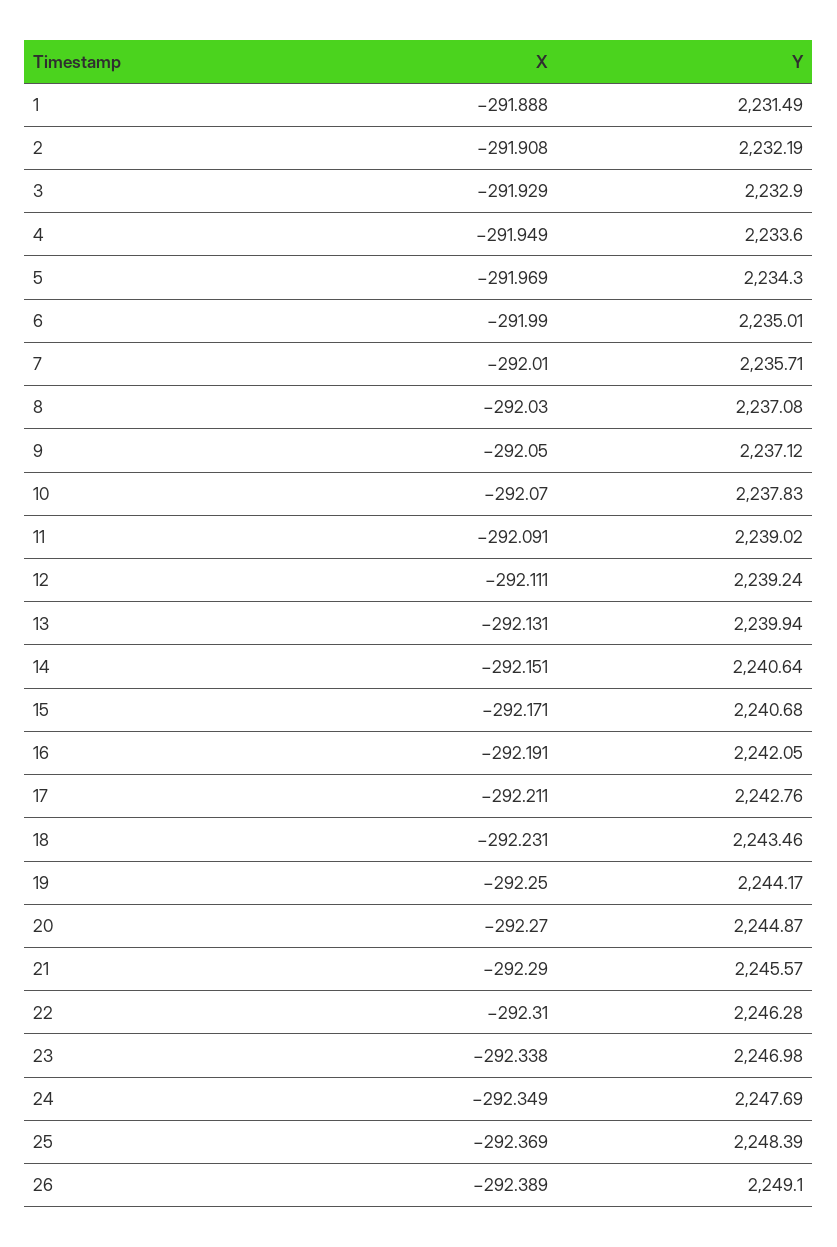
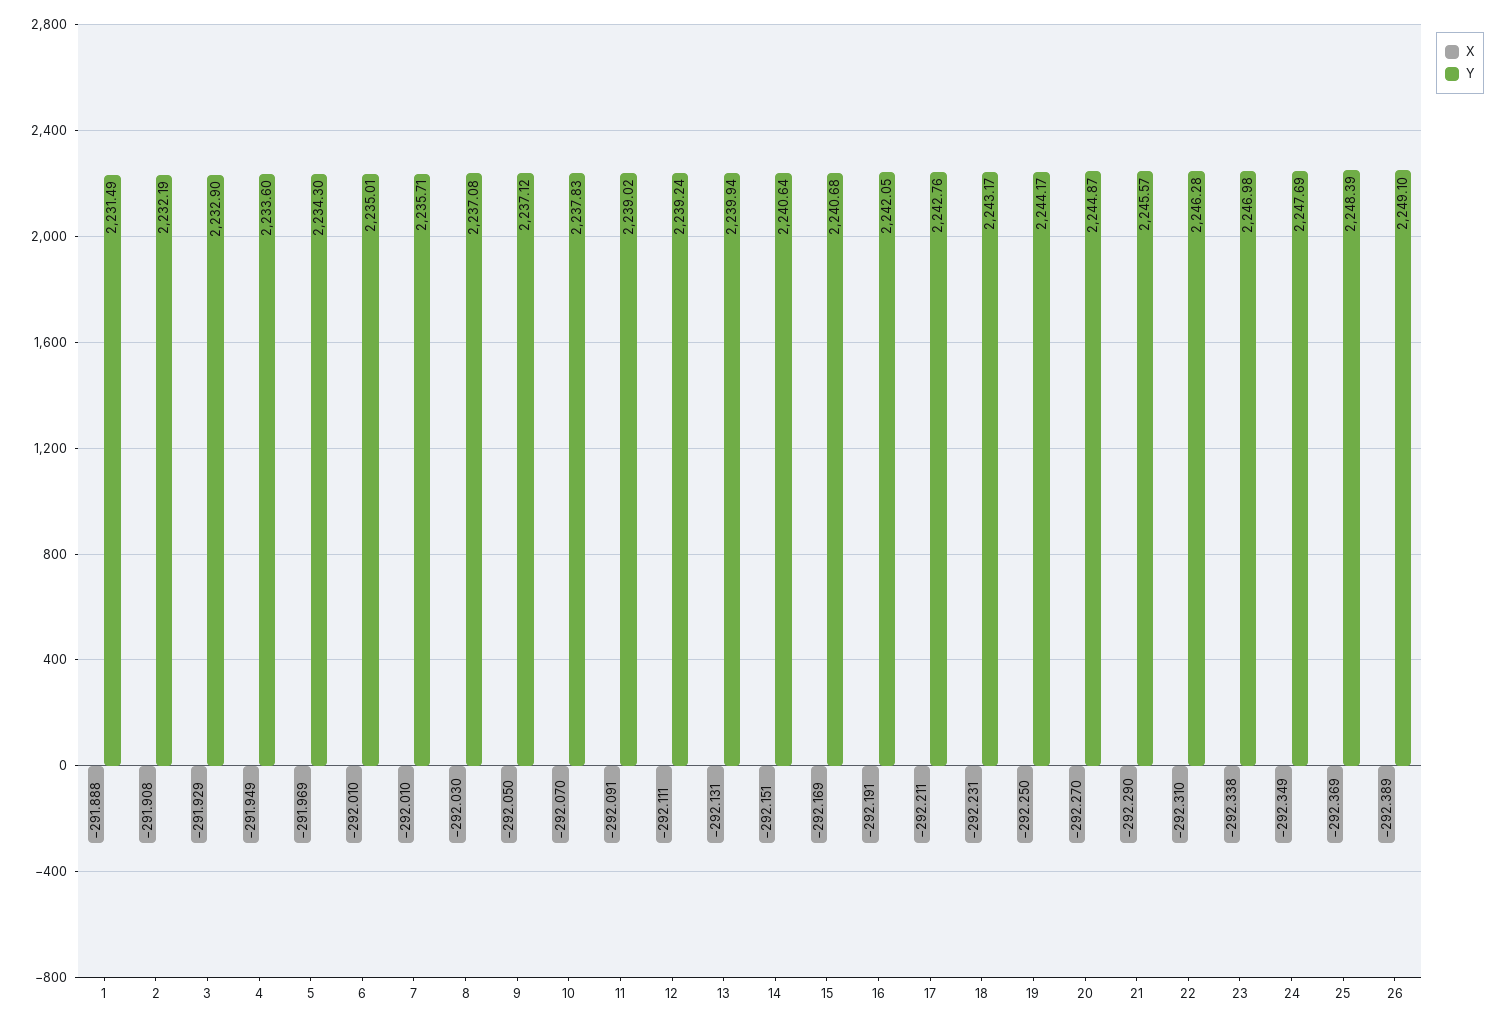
  {
    "X": {
      "1": -291.888,
      "2": -291.908,
      "3": -291.929,
      "4": -291.949,
      "5": -291.969,
-     "6": -291.99,
+     "6": -292.01,
      "7": -292.01,
      "8": -292.03,
      "9": -292.05,
      "10": -292.07,
      "11": -292.091,
      "12": -292.111,
      "13": -292.131,
      "14": -292.151,
-     "15": -292.171,
+     "15": -292.169,
      "16": -292.191,
      "17": -292.211,
      "18": -292.231,
      "19": -292.25,
      "20": -292.27,
      "21": -292.29,
      "22": -292.31,
      "23": -292.338,
      "24": -292.349,
      "25": -292.369,
      "26": -292.389
    },
    "Y": {
      "1": 2231.49,
      "2": 2232.19,
      "3": 2232.9,
      "4": 2233.6,
      "5": 2234.3,
      "6": 2235.01,
      "7": 2235.71,
      "8": 2237.08,
      "9": 2237.12,
      "10": 2237.83,
      "11": 2239.02,
      "12": 2239.24,
      "13": 2239.94,
      "14": 2240.64,
      "15": 2240.68,
      "16": 2242.05,
      "17": 2242.76,
-     "18": 2243.46,
+     "18": 2243.17,
      "19": 2244.17,
      "20": 2244.87,
      "21": 2245.57,
      "22": 2246.28,
      "23": 2246.98,
      "24": 2247.69,
      "25": 2248.39,
      "26": 2249.1
    }
  }

